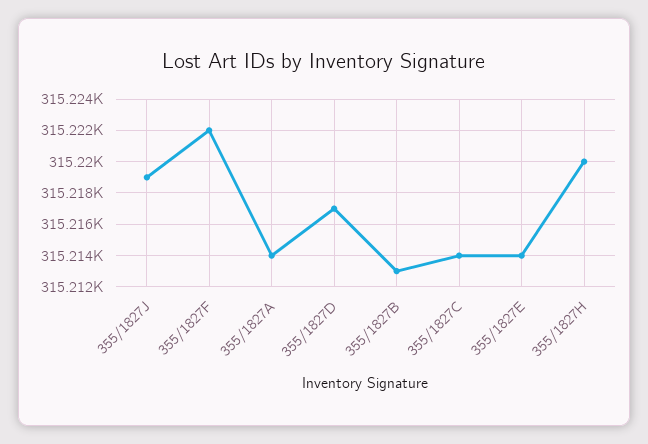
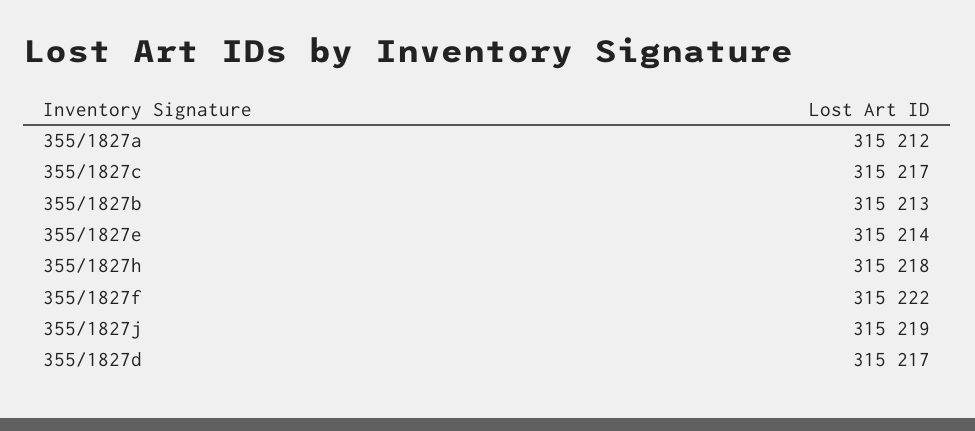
  {
    "355/1827J": 315219,
    "355/1827F": 315222,
-   "355/1827A": 315214,
+   "355/1827A": 315212,
    "355/1827D": 315217,
    "355/1827B": 315213,
-   "355/1827C": 315214,
+   "355/1827C": 315217,
    "355/1827E": 315214,
-   "355/1827H": 315220
+   "355/1827H": 315218
  }

